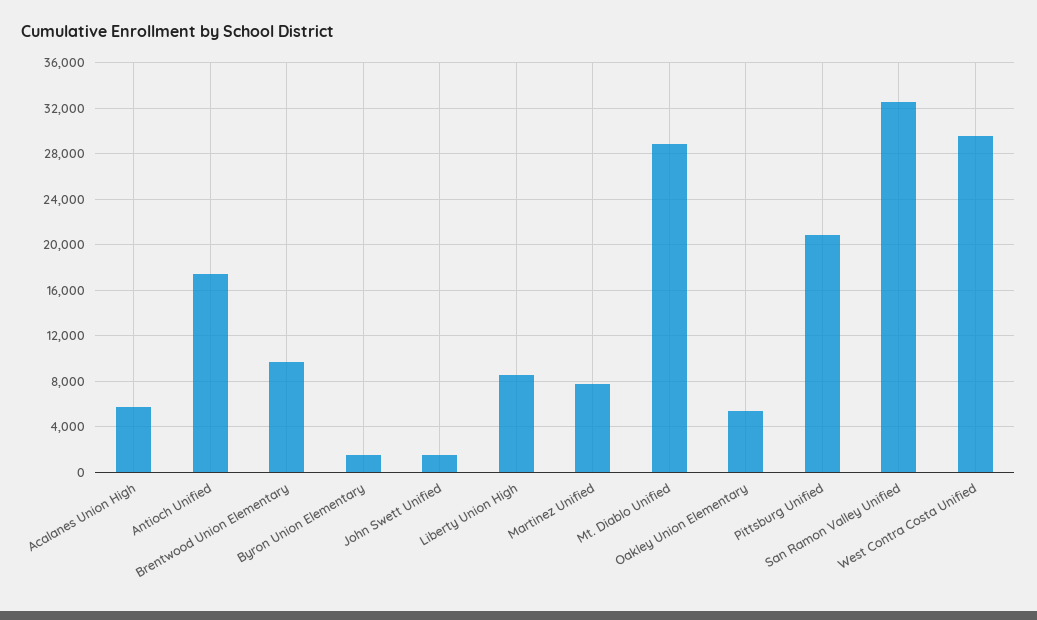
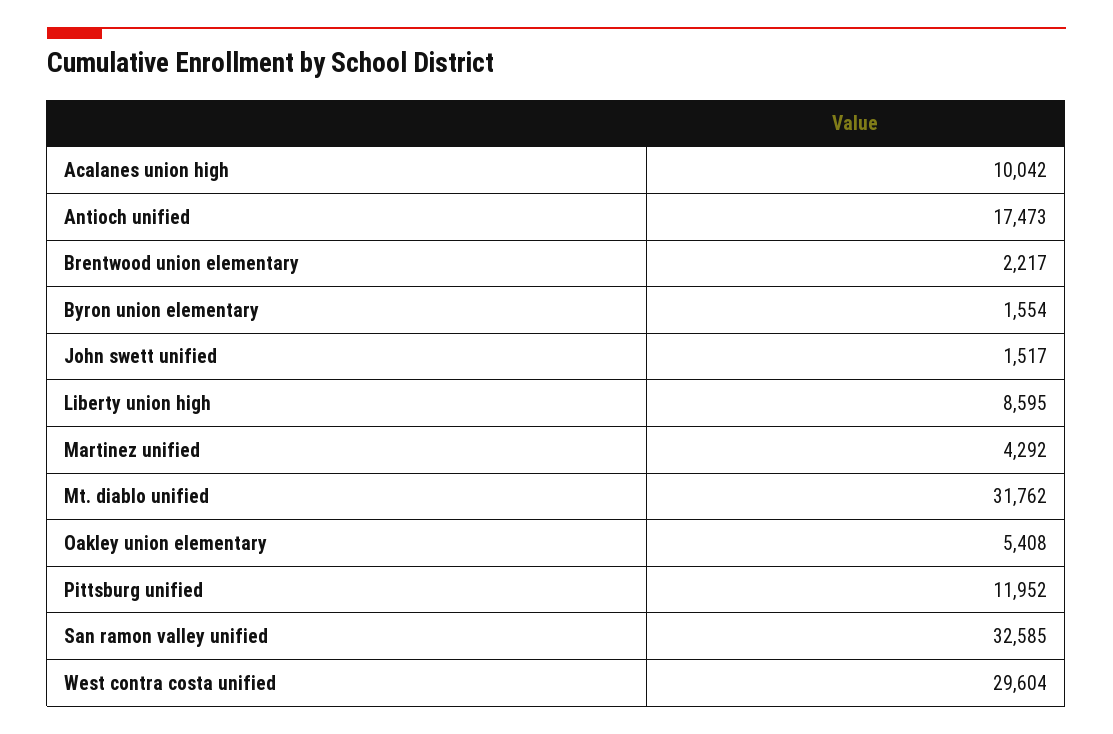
  {
-   "Acalanes Union High": 6000,
+   "Acalanes Union High": 10042,
    "Antioch Unified": 17473,
-   "Brentwood Union Elementary": 10000,
+   "Brentwood Union Elementary": 2217,
    "Byron Union Elementary": 1554,
    "John Swett Unified": 1517,
    "Liberty Union High": 8595,
-   "Martinez Unified": 8000,
+   "Martinez Unified": 4292,
-   "Mt. Diablo Unified": 29000,
+   "Mt. Diablo Unified": 31762,
    "Oakley Union Elementary": 5408,
-   "Pittsburg Unified": 21000,
+   "Pittsburg Unified": 11952,
    "San Ramon Valley Unified": 32585,
    "West Contra Costa Unified": 29604
  }

